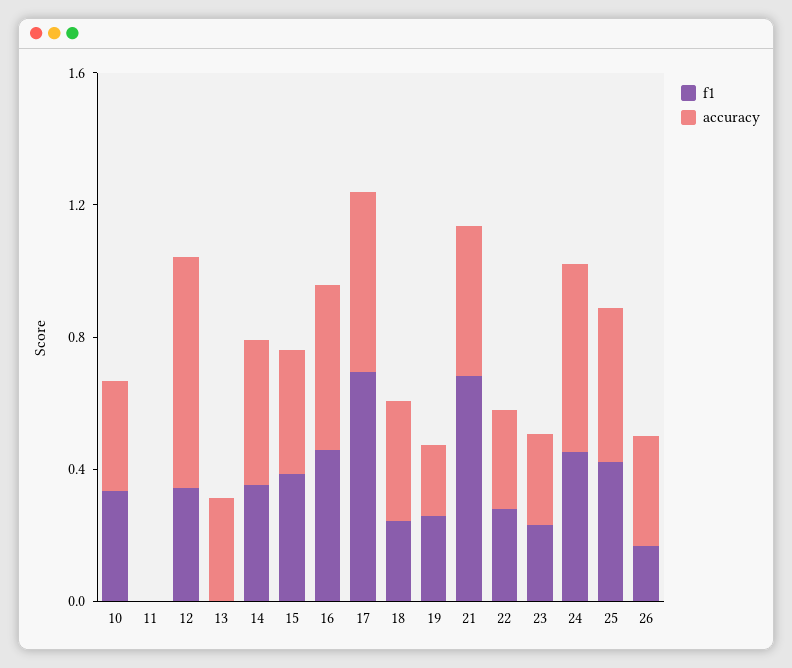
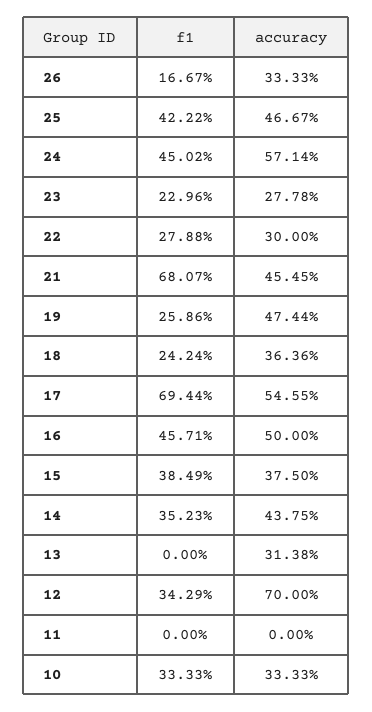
  {
    "f1": {
      "10": 0.3333,
      "11": 0,
      "12": 0.3429,
      "13": 0,
      "14": 0.3523,
      "15": 0.3849,
      "16": 0.4571,
      "17": 0.6944,
      "18": 0.2424,
      "19": 0.2586,
      "21": 0.6807,
      "22": 0.2788,
      "23": 0.2296,
      "24": 0.4502,
      "25": 0.4222,
      "26": 0.1667
    },
    "accuracy": {
      "10": 0.3333,
      "11": 0,
      "12": 0.7,
      "13": 0.3138,
      "14": 0.4375,
      "15": 0.375,
      "16": 0.5,
      "17": 0.5455,
      "18": 0.3636,
-     "19": 0.2,
+     "19": 0.4744,
      "21": 0.4545,
      "22": 0.3,
      "23": 0.2778,
      "24": 0.5714,
      "25": 0.4667,
      "26": 0.3333
    }
  }

